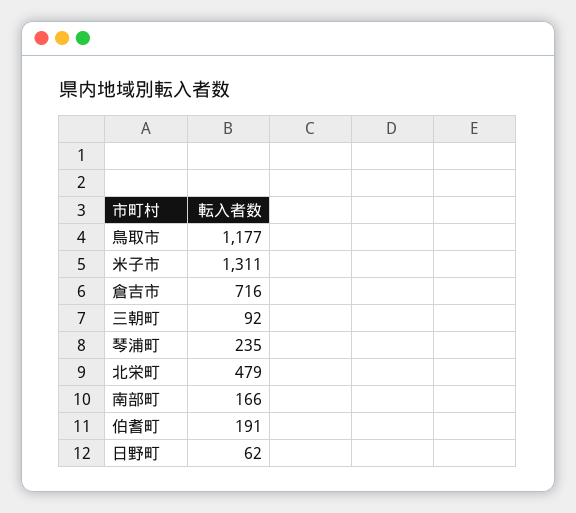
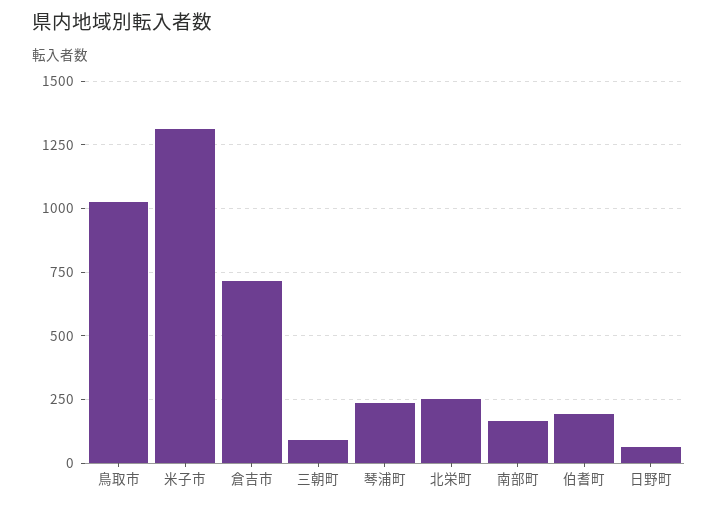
  {
-   "鳥取市": 1177,
+   "鳥取市": 1025,
    "米子市": 1311,
    "倉吉市": 716,
    "三朝町": 92,
    "琴浦町": 235,
-   "北栄町": 479,
+   "北栄町": 250,
    "南部町": 166,
    "伯耆町": 191,
    "日野町": 62
  }

